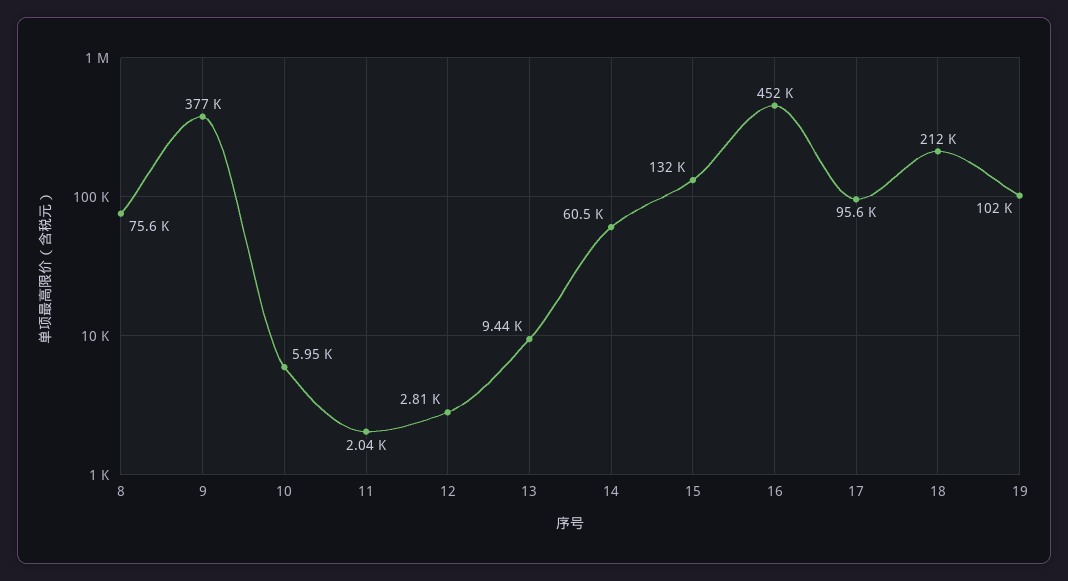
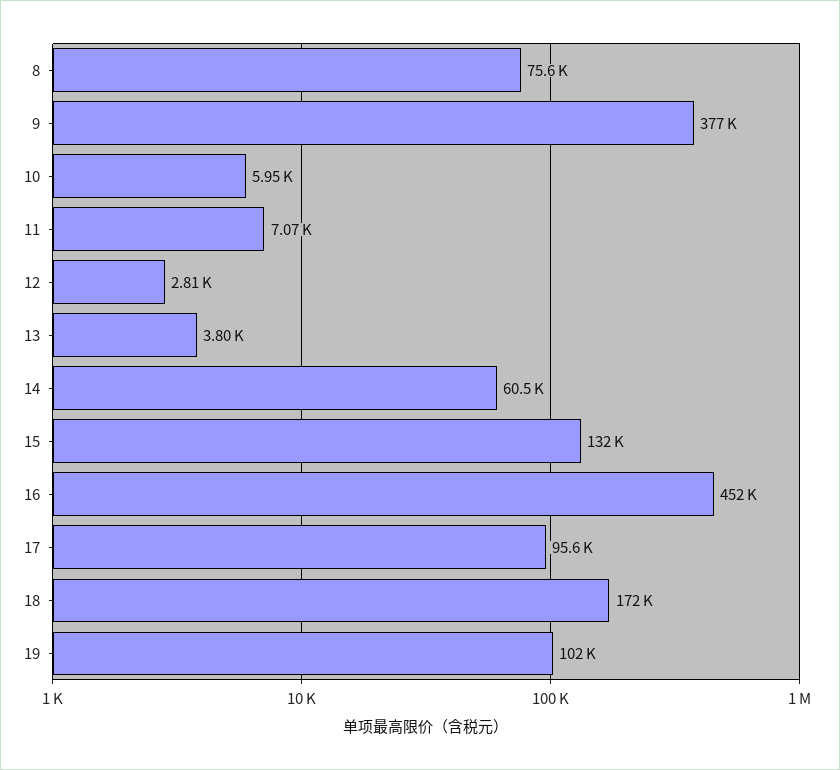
  {
    "8": 75600,
    "9": 377000,
    "10": 5950,
-   "11": 2040,
+   "11": 7070,
    "12": 2810,
-   "13": 9440,
+   "13": 3800,
    "14": 60500,
    "15": 132000,
    "16": 452000,
    "17": 95600,
-   "18": 212000,
+   "18": 172000,
    "19": 102000
  }

